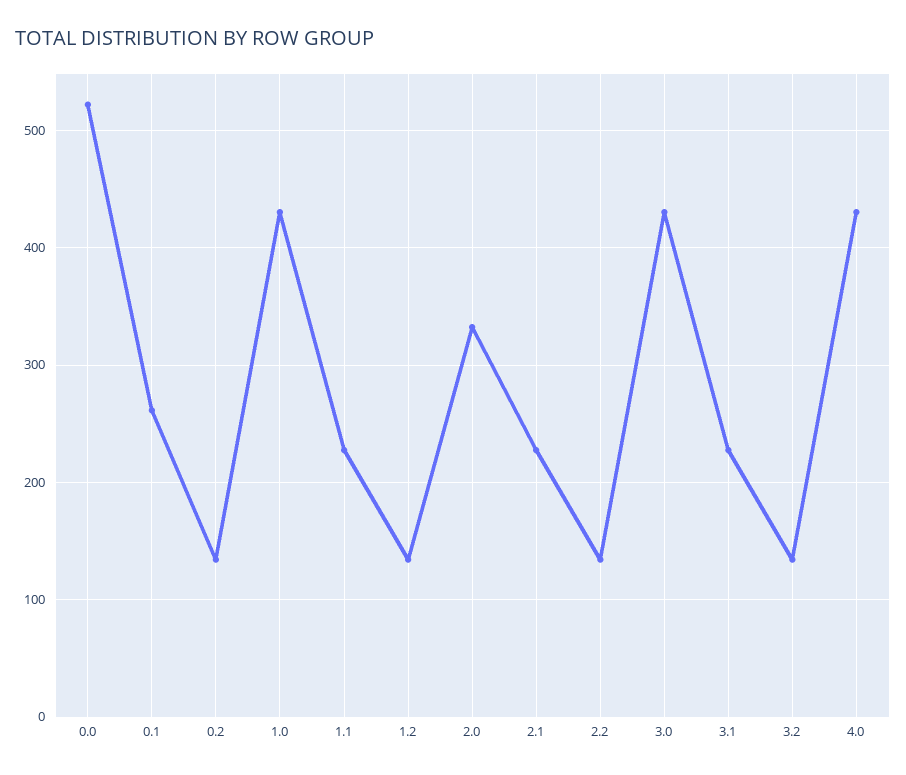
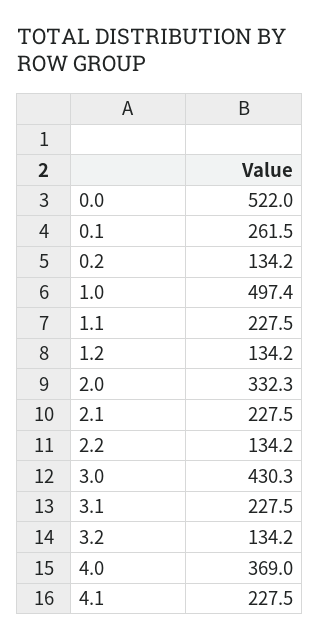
  {
    "0.0": 522,
    "0.1": 261.5,
    "0.2": 134.2,
-   "1.0": 430,
+   "1.0": 497.4,
    "1.1": 227.5,
    "1.2": 134.2,
    "2.0": 332.3,
    "2.1": 227.5,
    "2.2": 134.2,
    "3.0": 430.3,
    "3.1": 227.5,
    "3.2": 134.2,
-   "4.0": 430
+   "4.0": 369,
+   "4.1": 227.5
  }

